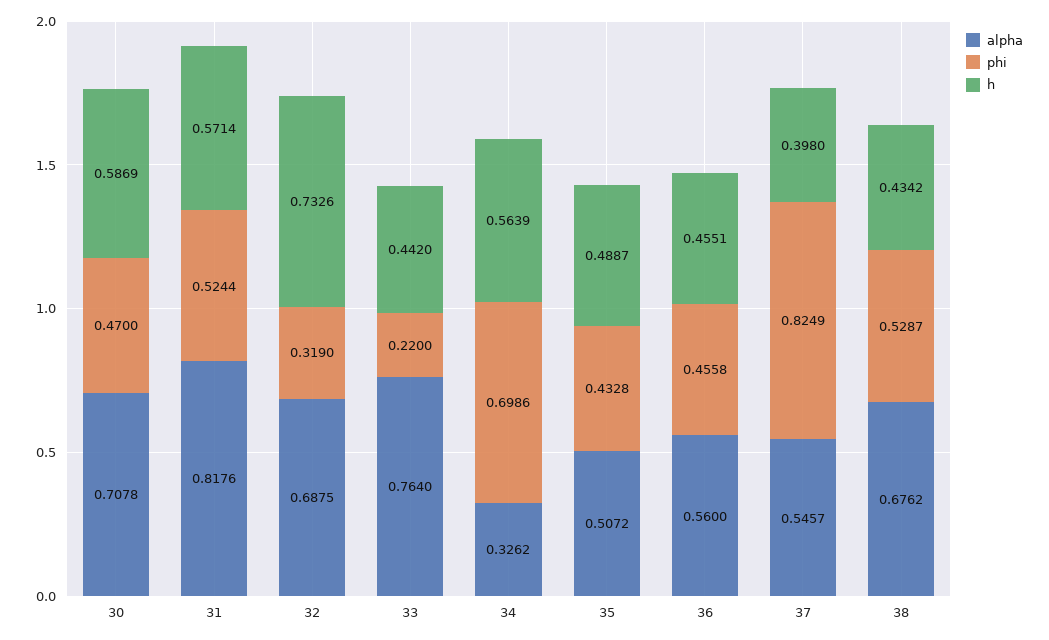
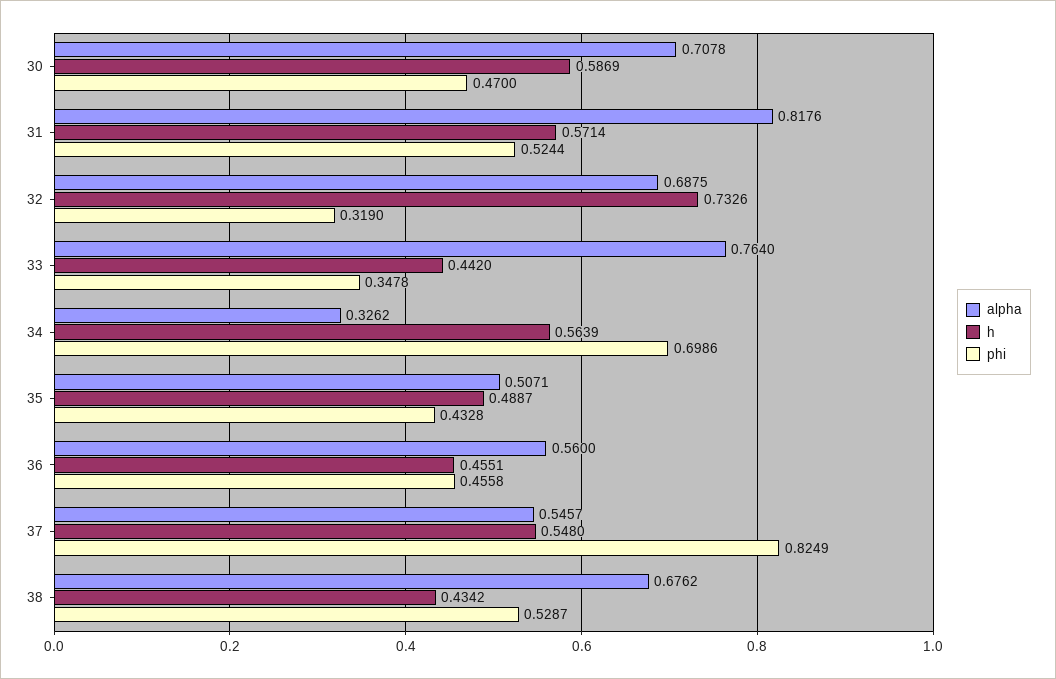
  {
    "alpha": {
      "30": 0.7078,
      "31": 0.8176,
      "32": 0.6875,
      "33": 0.764,
      "34": 0.3262,
-     "35": 0.5072,
+     "35": 0.5071,
      "36": 0.56,
      "37": 0.5457,
      "38": 0.6762
    },
    "phi": {
      "30": 0.47,
      "31": 0.5244,
      "32": 0.319,
-     "33": 0.22,
+     "33": 0.3478,
      "34": 0.6986,
      "35": 0.4328,
      "36": 0.4558,
      "37": 0.8249,
      "38": 0.5287
    },
    "h": {
      "30": 0.5869,
      "31": 0.5714,
      "32": 0.7326,
      "33": 0.442,
      "34": 0.5639,
      "35": 0.4887,
      "36": 0.4551,
-     "37": 0.398,
+     "37": 0.548,
      "38": 0.4342
    }
  }

